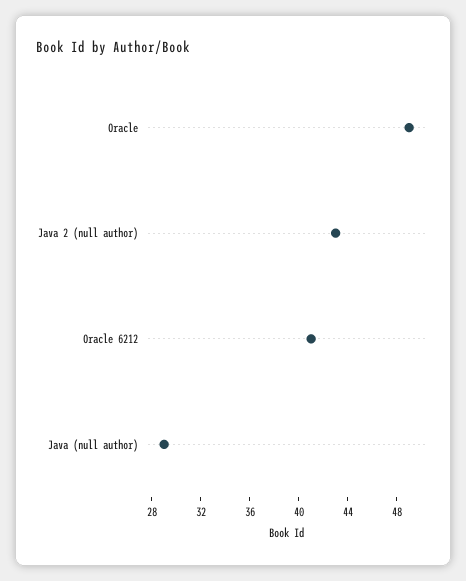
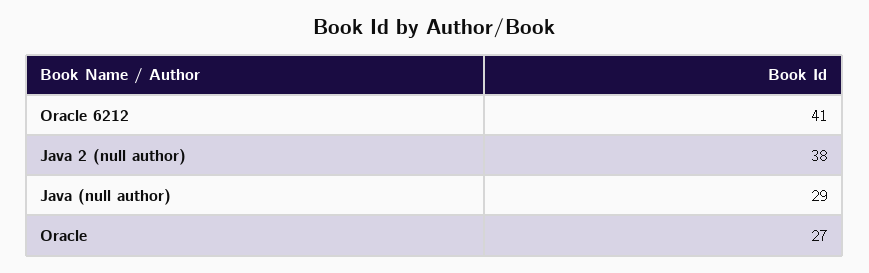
  {
-   "Oracle": 49,
+   "Oracle": 27,
-   "Java 2 (null author)": 43,
+   "Java 2 (null author)": 38,
    "Oracle 6212": 41,
    "Java (null author)": 29
  }

